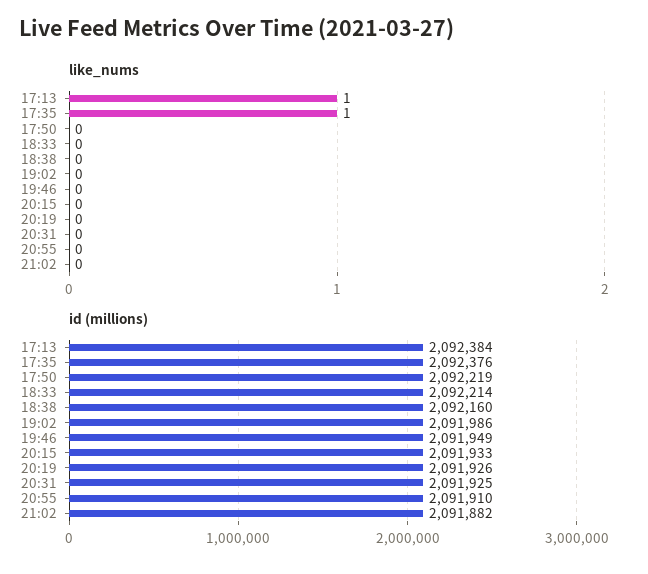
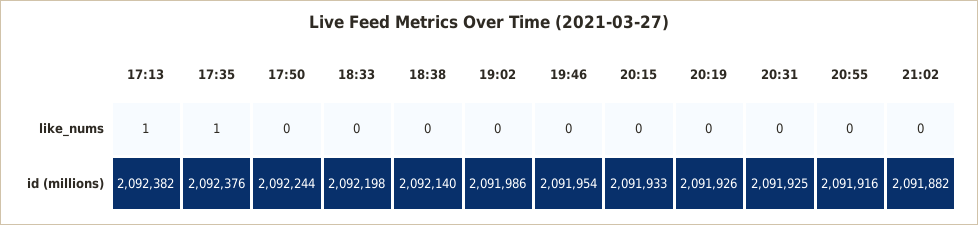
  {
    "like_nums": {
      "17:13": 1,
      "17:35": 1,
      "17:50": 0,
      "18:33": 0,
      "18:38": 0,
      "19:02": 0,
      "19:46": 0,
      "20:15": 0,
      "20:19": 0,
      "20:31": 0,
      "20:55": 0,
      "21:02": 0
    },
    "id (millions)": {
-     "17:13": 2092384,
+     "17:13": 2092382,
      "17:35": 2092376,
-     "17:50": 2092219,
+     "17:50": 2092244,
-     "18:33": 2092214,
+     "18:33": 2092198,
-     "18:38": 2092160,
+     "18:38": 2092140,
      "19:02": 2091986,
-     "19:46": 2091949,
+     "19:46": 2091954,
      "20:15": 2091933,
      "20:19": 2091926,
      "20:31": 2091925,
-     "20:55": 2091910,
+     "20:55": 2091916,
      "21:02": 2091882
    }
  }

